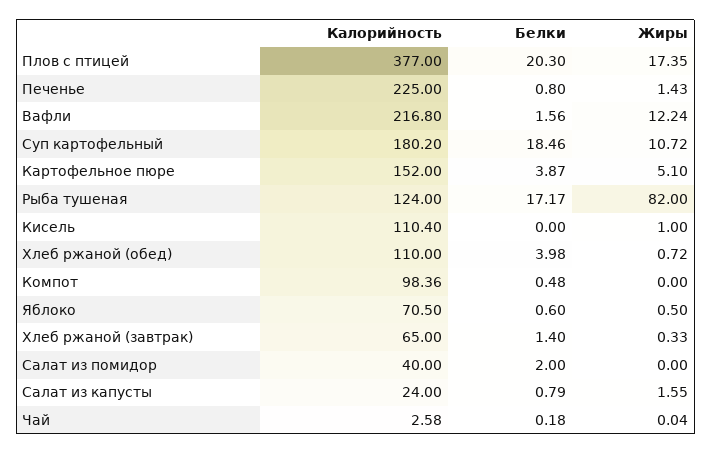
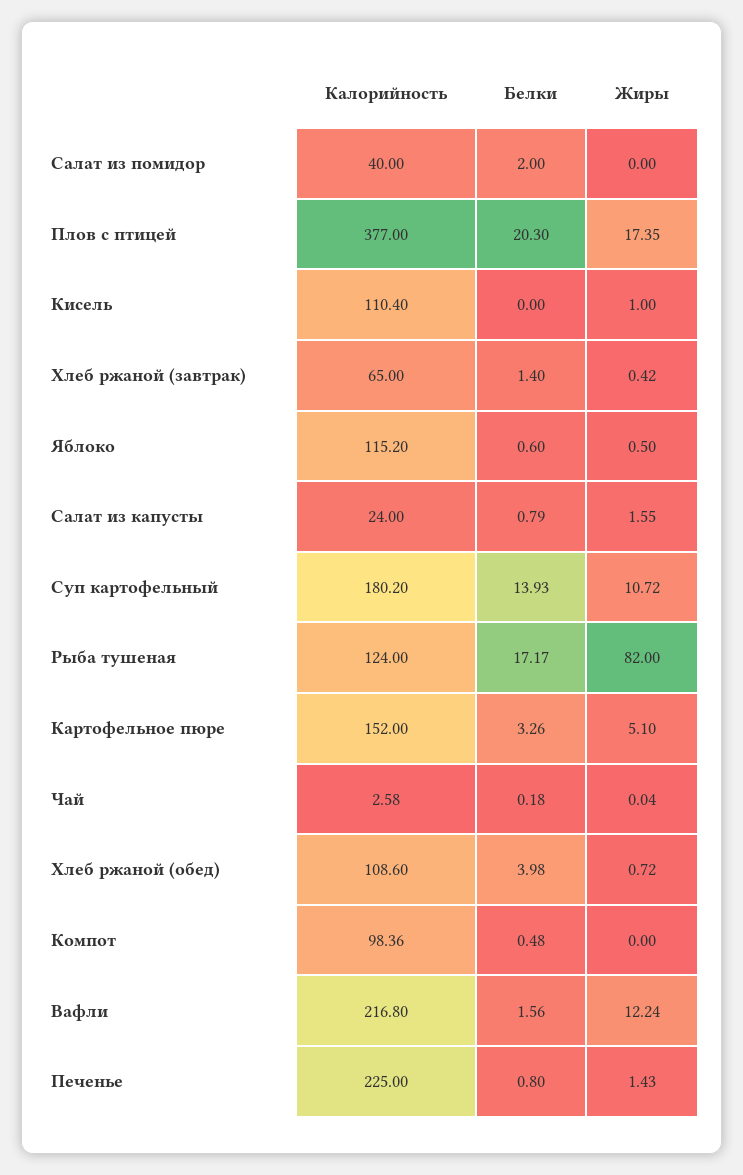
  {
    "Калорийность": {
      "Плов с птицей": 377,
      "Печенье": 225,
      "Вафли": 216.8,
      "Суп картофельный": 180.2,
      "Картофельное пюре": 152,
      "Рыба тушеная": 124,
      "Кисель": 110.4,
-     "Хлеб ржаной (обед)": 110,
+     "Хлеб ржаной (обед)": 108.6,
      "Компот": 98.36,
-     "Яблоко": 70.5,
+     "Яблоко": 115.2,
      "Хлеб ржаной (завтрак)": 65,
      "Салат из помидор": 40,
      "Салат из капусты": 24,
      "Чай": 2.58
    },
    "Белки": {
      "Плов с птицей": 20.3,
      "Печенье": 0.8,
      "Вафли": 1.56,
-     "Суп картофельный": 18.46,
+     "Суп картофельный": 13.93,
-     "Картофельное пюре": 3.87,
+     "Картофельное пюре": 3.26,
      "Рыба тушеная": 17.17,
      "Кисель": 0,
      "Хлеб ржаной (обед)": 3.98,
      "Компот": 0.48,
      "Яблоко": 0.6,
      "Хлеб ржаной (завтрак)": 1.4,
      "Салат из помидор": 2,
      "Салат из капусты": 0.79,
      "Чай": 0.18
    },
    "Жиры": {
      "Плов с птицей": 17.35,
      "Печенье": 1.43,
      "Вафли": 12.24,
      "Суп картофельный": 10.72,
      "Картофельное пюре": 5.1,
      "Рыба тушеная": 82,
      "Кисель": 1,
      "Хлеб ржаной (обед)": 0.72,
      "Компот": 0,
      "Яблоко": 0.5,
-     "Хлеб ржаной (завтрак)": 0.33,
+     "Хлеб ржаной (завтрак)": 0.42,
      "Салат из помидор": 0,
      "Салат из капусты": 1.55,
      "Чай": 0.04
    }
  }

